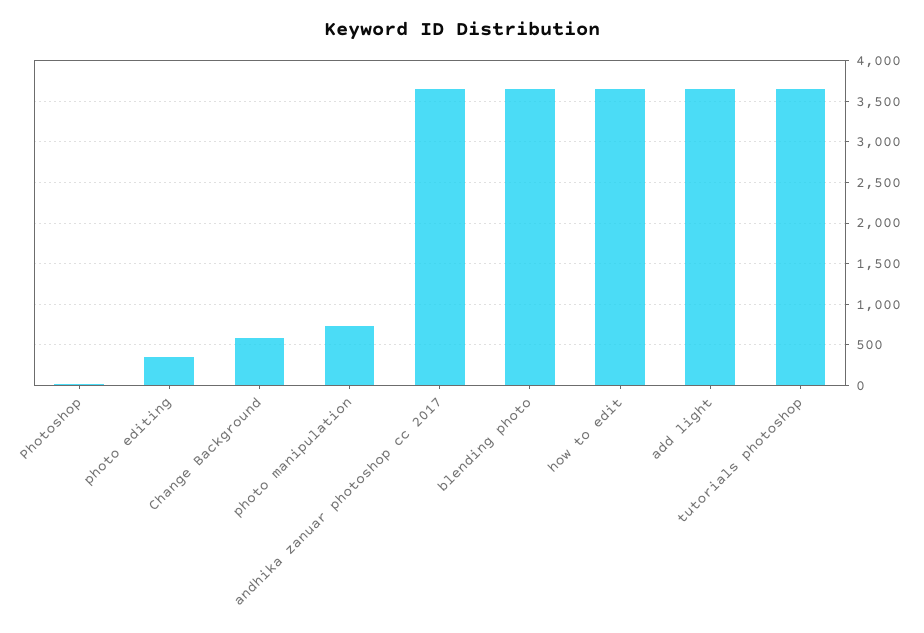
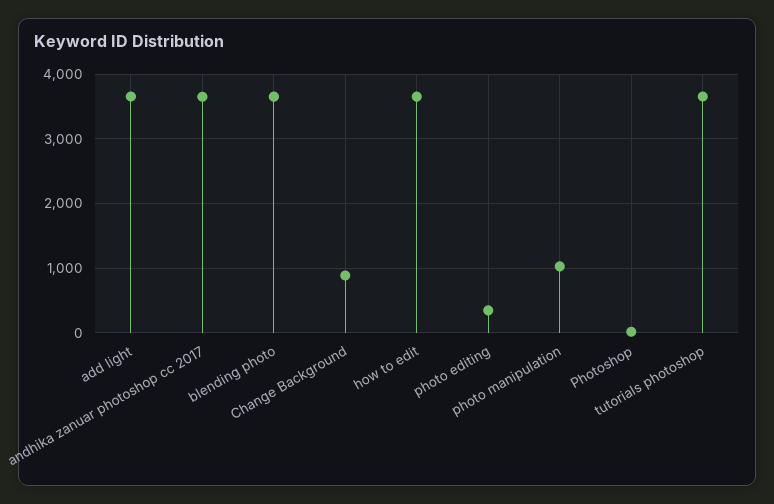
  {
    "Photoshop": 0,
    "photo editing": 300,
-   "Change Background": 600,
+   "Change Background": 900,
-   "photo manipulation": 700,
+   "photo manipulation": 1000,
    "andhika zanuar photoshop cc 2017": 3700,
    "blending photo": 3700,
    "how to edit": 3700,
    "add light": 3700,
    "tutorials photoshop": 3700
  }

